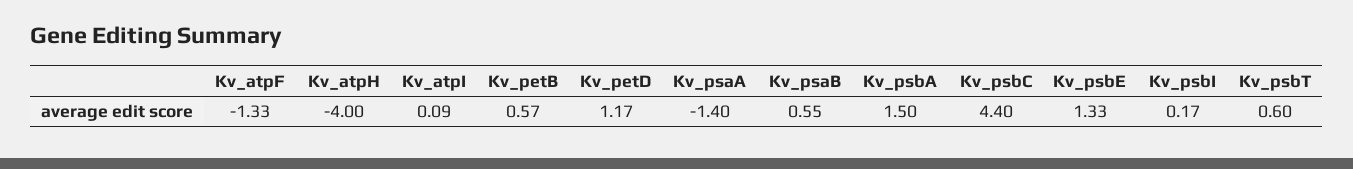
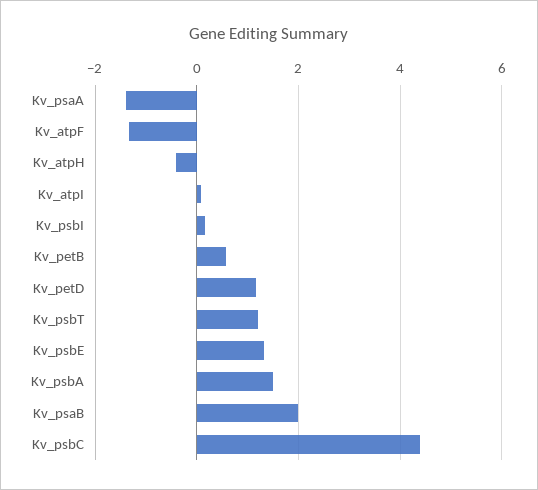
  {
    "Kv_atpF": -1.33,
-   "Kv_atpH": -4,
+   "Kv_atpH": -0.4,
    "Kv_atpI": 0.09,
    "Kv_petB": 0.57,
    "Kv_petD": 1.17,
    "Kv_psaA": -1.4,
-   "Kv_psaB": 0.55,
+   "Kv_psaB": 2,
    "Kv_psbA": 1.5,
    "Kv_psbC": 4.4,
    "Kv_psbE": 1.33,
    "Kv_psbI": 0.17,
-   "Kv_psbT": 0.6
+   "Kv_psbT": 1.2
  }

